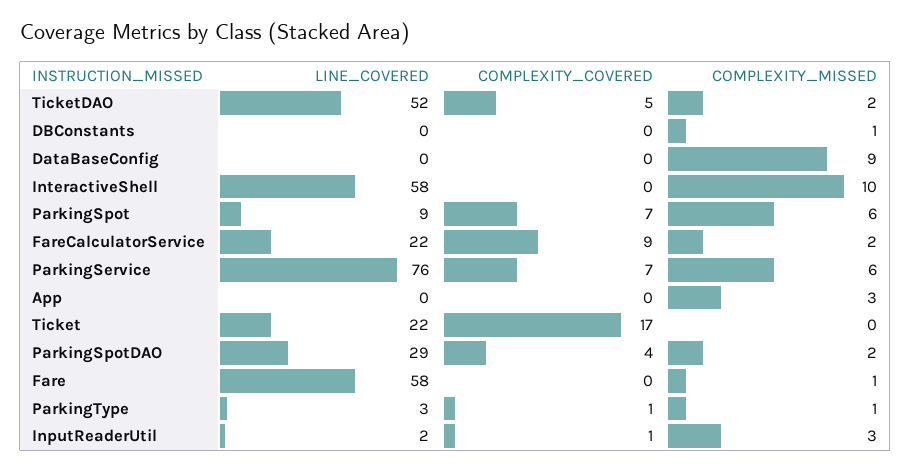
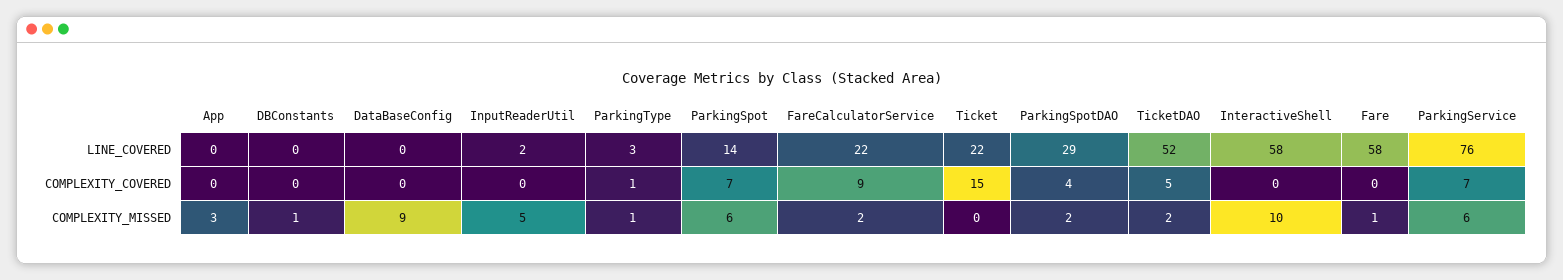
  {
    "LINE_COVERED": {
      "TicketDAO": 52,
      "DBConstants": 0,
      "DataBaseConfig": 0,
      "InteractiveShell": 58,
-     "ParkingSpot": 9,
+     "ParkingSpot": 14,
      "FareCalculatorService": 22,
      "ParkingService": 76,
      "App": 0,
      "Ticket": 22,
      "ParkingSpotDAO": 29,
      "Fare": 58,
      "ParkingType": 3,
      "InputReaderUtil": 2
    },
    "COMPLEXITY_COVERED": {
      "TicketDAO": 5,
      "DBConstants": 0,
      "DataBaseConfig": 0,
      "InteractiveShell": 0,
      "ParkingSpot": 7,
      "FareCalculatorService": 9,
      "ParkingService": 7,
      "App": 0,
-     "Ticket": 17,
+     "Ticket": 15,
      "ParkingSpotDAO": 4,
      "Fare": 0,
      "ParkingType": 1,
-     "InputReaderUtil": 1
+     "InputReaderUtil": 0
    },
    "COMPLEXITY_MISSED": {
      "TicketDAO": 2,
      "DBConstants": 1,
      "DataBaseConfig": 9,
      "InteractiveShell": 10,
      "ParkingSpot": 6,
      "FareCalculatorService": 2,
      "ParkingService": 6,
      "App": 3,
      "Ticket": 0,
      "ParkingSpotDAO": 2,
      "Fare": 1,
      "ParkingType": 1,
-     "InputReaderUtil": 3
+     "InputReaderUtil": 5
    }
  }

